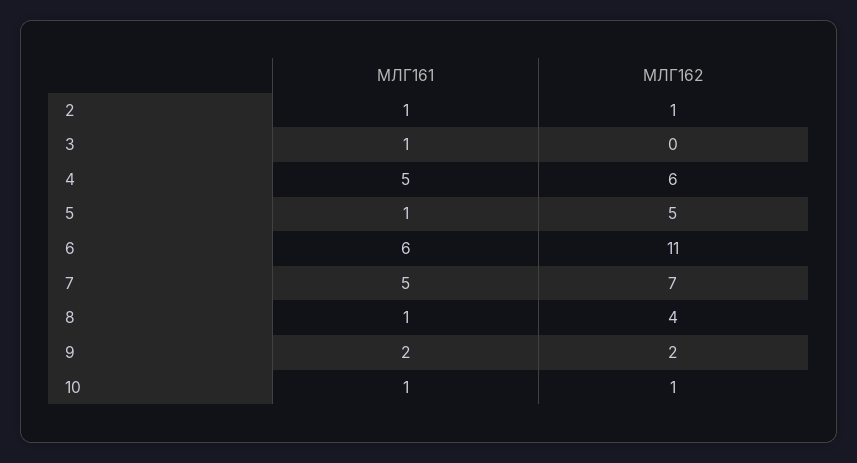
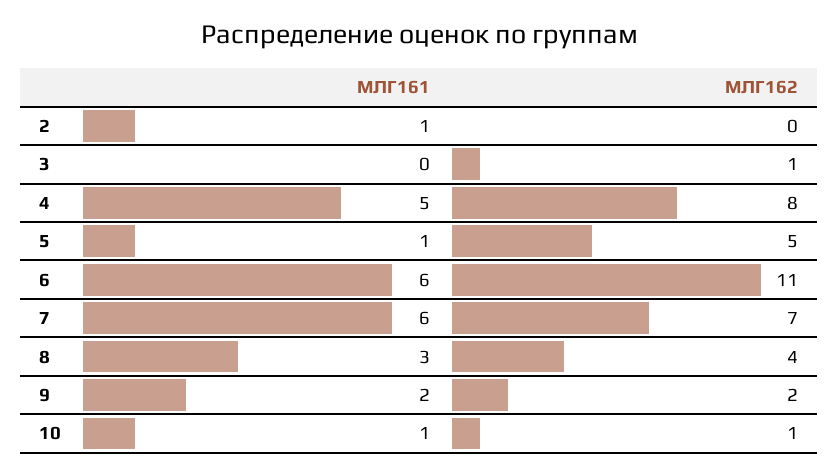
  {
    "МЛГ161": {
      "2": 1,
-     "3": 1,
+     "3": 0,
      "4": 5,
      "5": 1,
      "6": 6,
-     "7": 5,
+     "7": 6,
-     "8": 1,
+     "8": 3,
      "9": 2,
      "10": 1
    },
    "МЛГ162": {
-     "2": 1,
+     "2": 0,
-     "3": 0,
+     "3": 1,
-     "4": 6,
+     "4": 8,
      "5": 5,
      "6": 11,
      "7": 7,
      "8": 4,
      "9": 2,
      "10": 1
    }
  }

